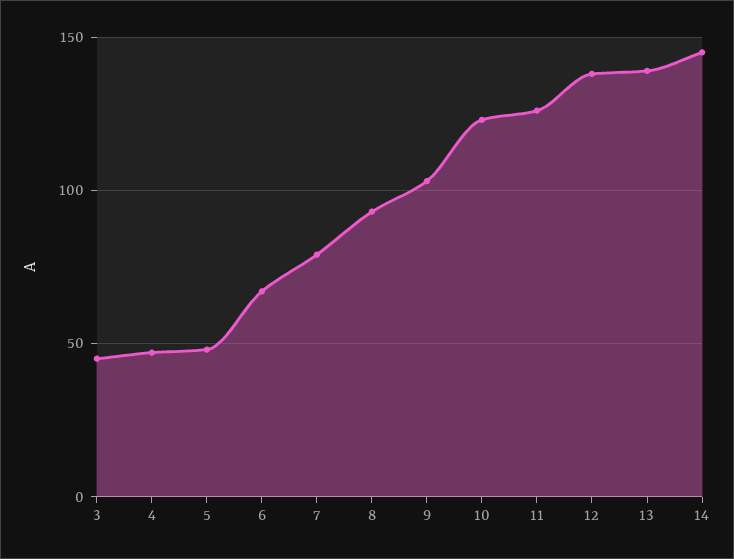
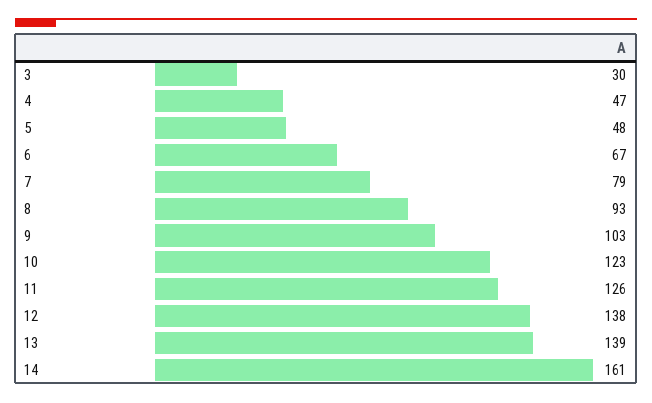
  {
-   "3": 45,
+   "3": 30,
    "4": 47,
    "5": 48,
    "6": 67,
    "7": 79,
    "8": 93,
    "9": 103,
    "10": 123,
    "11": 126,
    "12": 138,
    "13": 139,
-   "14": 145
+   "14": 161
  }

